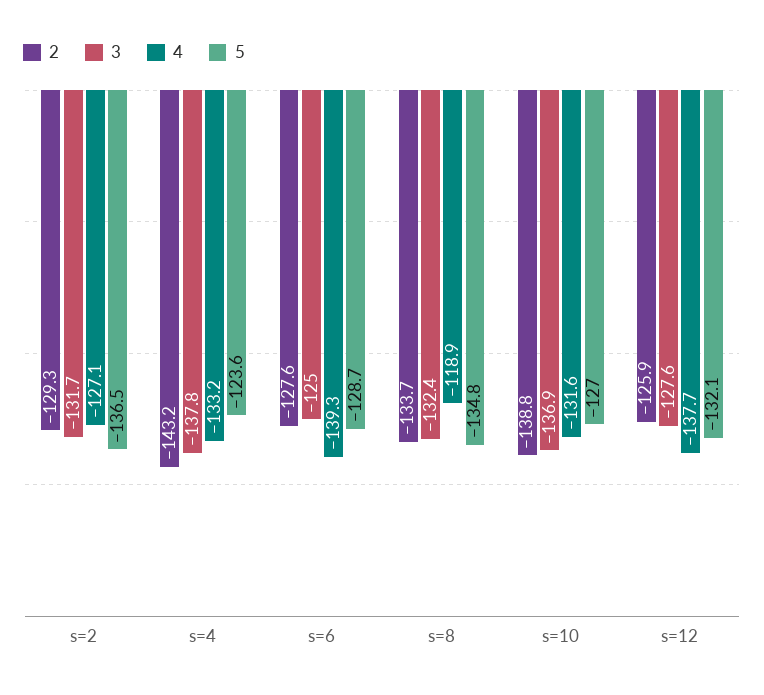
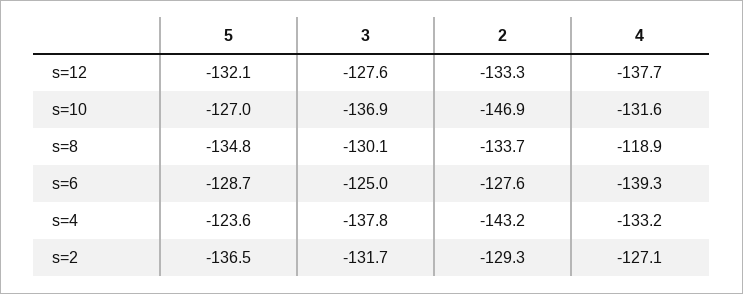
  {
    "2": {
      "s=2": -129.3,
      "s=4": -143.2,
      "s=6": -127.6,
      "s=8": -133.7,
-     "s=10": -138.8,
+     "s=10": -146.9,
-     "s=12": -125.9
+     "s=12": -133.3
    },
    "3": {
      "s=2": -131.7,
      "s=4": -137.8,
      "s=6": -125,
-     "s=8": -132.4,
+     "s=8": -130.1,
      "s=10": -136.9,
      "s=12": -127.6
    },
    "4": {
      "s=2": -127.1,
      "s=4": -133.2,
      "s=6": -139.3,
      "s=8": -118.9,
      "s=10": -131.6,
      "s=12": -137.7
    },
    "5": {
      "s=2": -136.5,
      "s=4": -123.6,
      "s=6": -128.7,
      "s=8": -134.8,
      "s=10": -127,
      "s=12": -132.1
    }
  }

